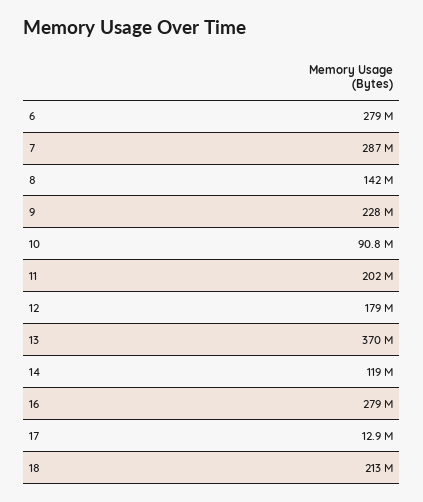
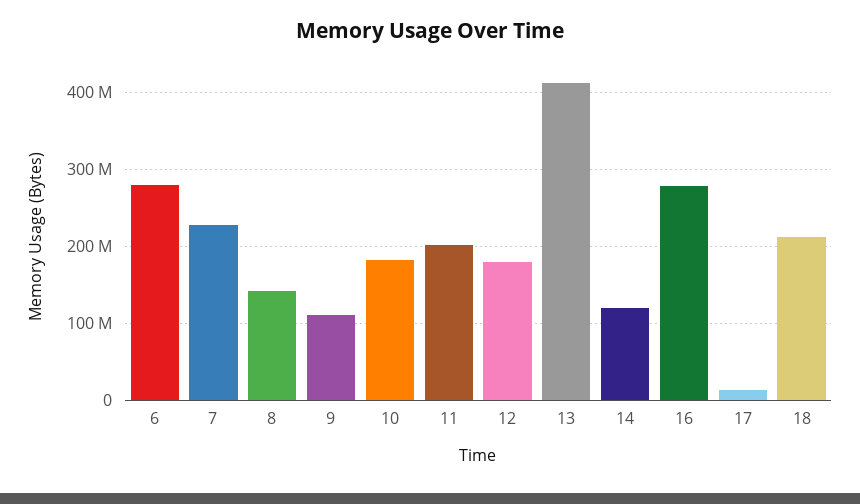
  {
    "6": 279000000,
-   "7": 287000000,
+   "7": 230000000,
    "8": 142000000,
-   "9": 228000000,
+   "9": 110000000,
-   "10": 90800000,
+   "10": 180000000,
    "11": 202000000,
    "12": 179000000,
-   "13": 370000000,
+   "13": 410000000,
    "14": 119000000,
    "16": 279000000,
    "17": 12900000,
    "18": 213000000
  }

